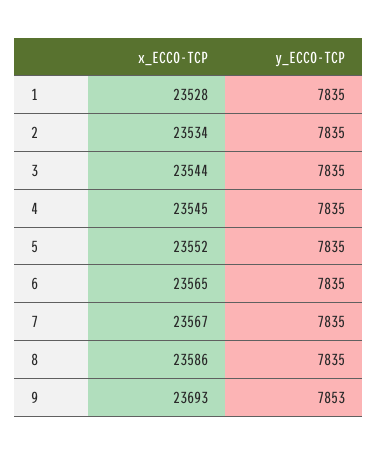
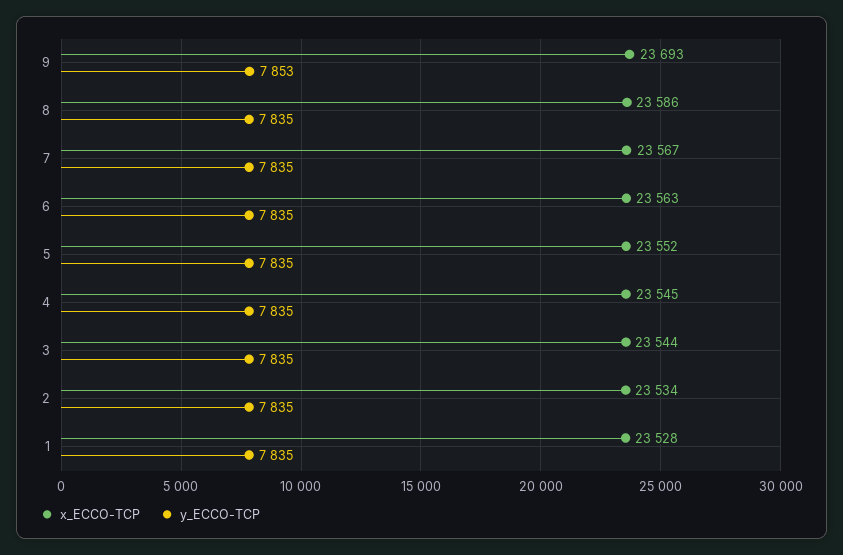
  {
    "x_ECCO-TCP": {
      "1": 23528,
      "2": 23534,
      "3": 23544,
      "4": 23545,
      "5": 23552,
-     "6": 23565,
+     "6": 23563,
      "7": 23567,
      "8": 23586,
      "9": 23693
    },
    "y_ECCO-TCP": {
      "1": 7835,
      "2": 7835,
      "3": 7835,
      "4": 7835,
      "5": 7835,
      "6": 7835,
      "7": 7835,
      "8": 7835,
      "9": 7853
    }
  }

